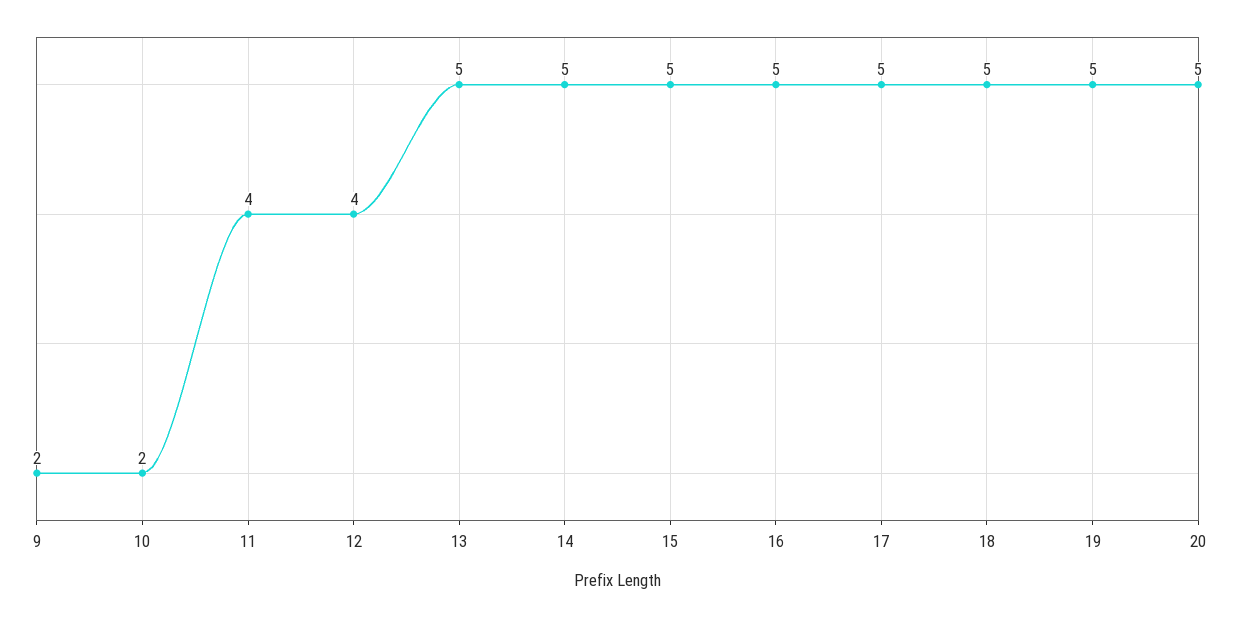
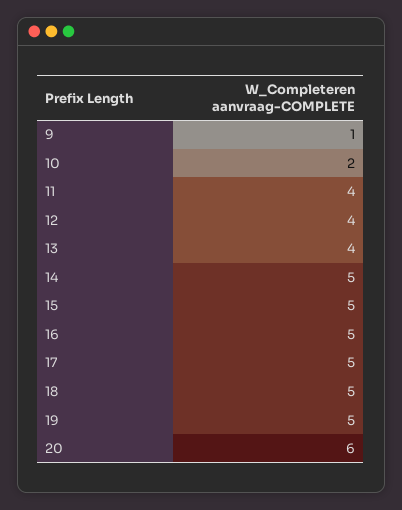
  {
-   "9": 2,
+   "9": 1,
    "10": 2,
    "11": 4,
    "12": 4,
-   "13": 5,
+   "13": 4,
    "14": 5,
    "15": 5,
    "16": 5,
    "17": 5,
    "18": 5,
    "19": 5,
-   "20": 5
+   "20": 6
  }

